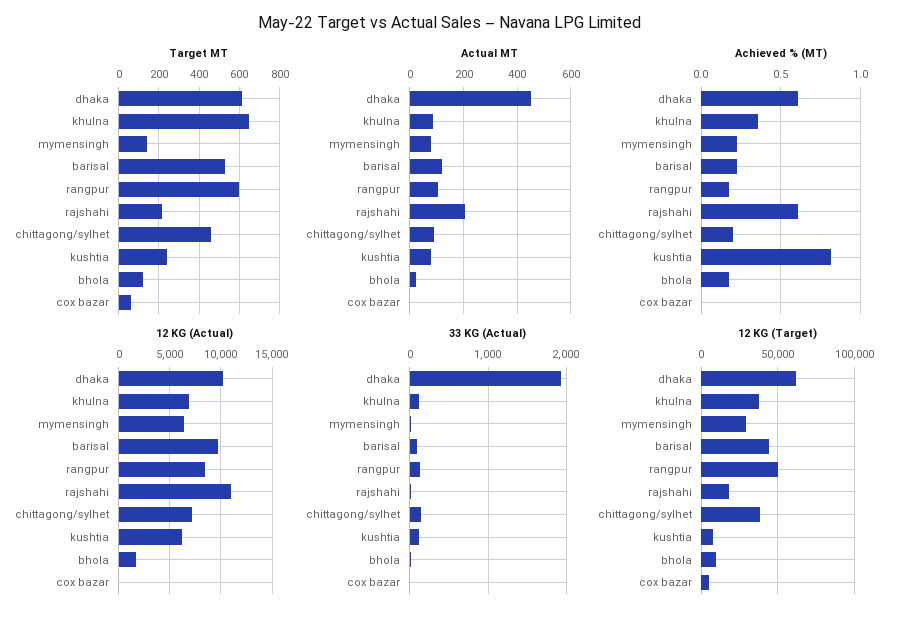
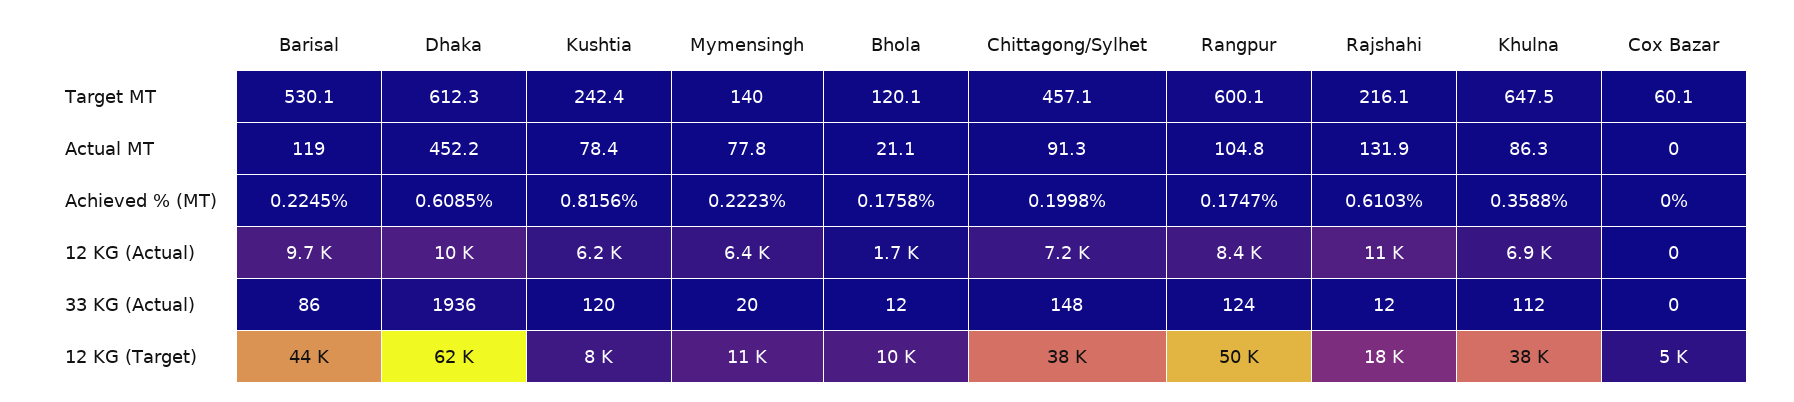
  {
    "Target MT": {
      "dhaka": 612.3,
      "khulna": 647.5,
      "mymensingh": 140,
      "barisal": 530.1,
      "rangpur": 600.1,
      "rajshahi": 216.1,
      "chittagong/sylhet": 457.1,
      "kushtia": 242.4,
      "bhola": 120.1,
      "cox bazar": 60.1
    },
    "Actual MT": {
      "dhaka": 452.2,
      "khulna": 86.3,
      "mymensingh": 77.8,
      "barisal": 119,
      "rangpur": 104.8,
-     "rajshahi": 200,
+     "rajshahi": 131.9,
      "chittagong/sylhet": 91.3,
      "kushtia": 78.4,
      "bhola": 21.1,
      "cox bazar": 0
    },
    "Achieved % (MT)": {
      "dhaka": 0.6085,
      "khulna": 0.3588,
      "mymensingh": 0.2223,
      "barisal": 0.2245,
      "rangpur": 0.1747,
      "rajshahi": 0.6103,
      "chittagong/sylhet": 0.1998,
      "kushtia": 0.8156,
      "bhola": 0.1758,
      "cox bazar": 0
    },
    "12 KG (Actual)": {
      "dhaka": 10000,
      "khulna": 6900,
      "mymensingh": 6400,
      "barisal": 9700,
      "rangpur": 8400,
      "rajshahi": 11000,
      "chittagong/sylhet": 7200,
      "kushtia": 6200,
      "bhola": 1700,
      "cox bazar": 0
    },
    "33 KG (Actual)": {
      "dhaka": 1936,
      "khulna": 112,
      "mymensingh": 20,
      "barisal": 86,
      "rangpur": 124,
      "rajshahi": 12,
      "chittagong/sylhet": 148,
      "kushtia": 120,
      "bhola": 12,
      "cox bazar": 0
    },
    "12 KG (Target)": {
      "dhaka": 62000,
      "khulna": 38000,
-     "mymensingh": 30000,
+     "mymensingh": 11000,
      "barisal": 44000,
      "rangpur": 50000,
      "rajshahi": 18000,
      "chittagong/sylhet": 38000,
      "kushtia": 8000,
      "bhola": 10000,
      "cox bazar": 5000
    }
  }

